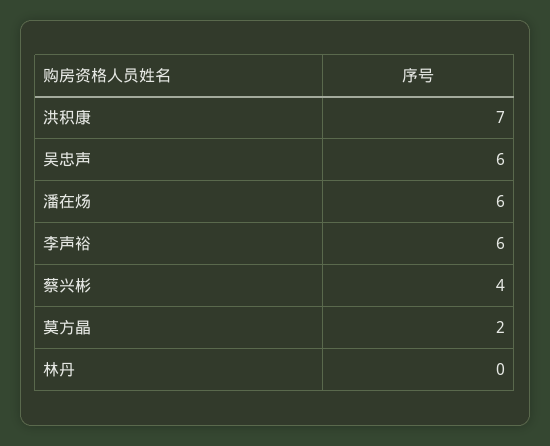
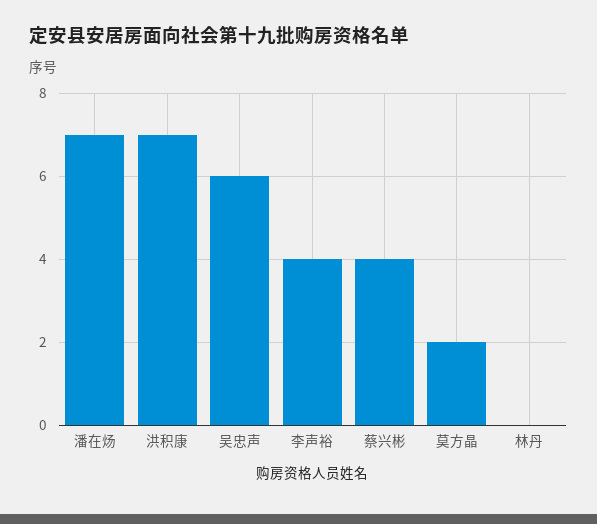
  {
    "洪积康": 7,
    "吴忠声": 6,
-   "潘在炀": 6,
+   "潘在炀": 7,
-   "李声裕": 6,
+   "李声裕": 4,
    "蔡兴彬": 4,
    "莫方晶": 2,
    "林丹": 0
  }

